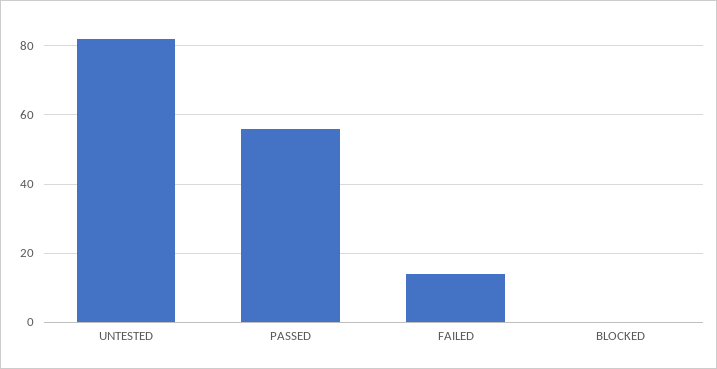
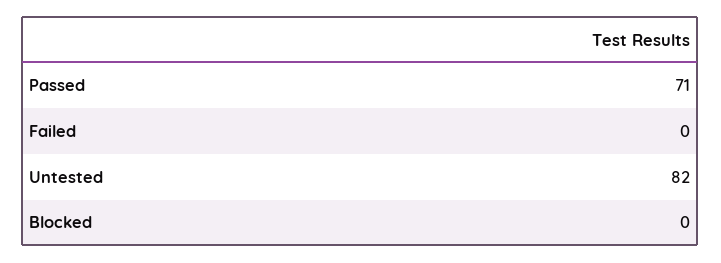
  {
    "UNTESTED": 82,
-   "PASSED": 55,
+   "PASSED": 71,
-   "FAILED": 15,
+   "FAILED": 0,
    "BLOCKED": 0
  }

